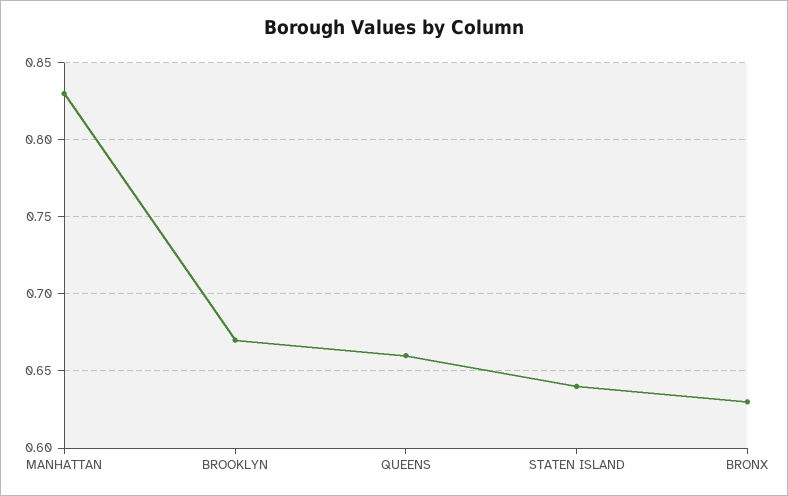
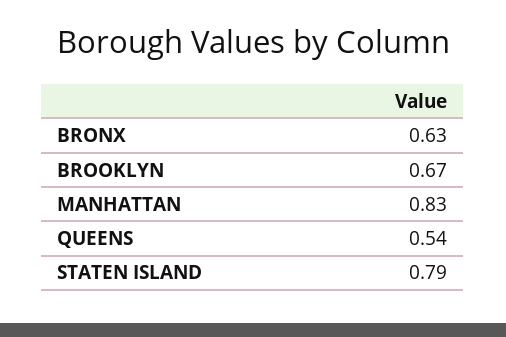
  {
    "MANHATTAN": 0.83,
    "BROOKLYN": 0.67,
-   "QUEENS": 0.66,
+   "QUEENS": 0.54,
-   "STATEN ISLAND": 0.64,
+   "STATEN ISLAND": 0.79,
    "BRONX": 0.63
  }

